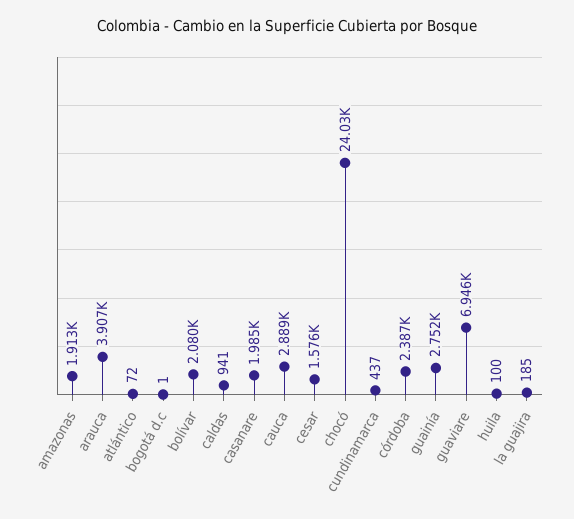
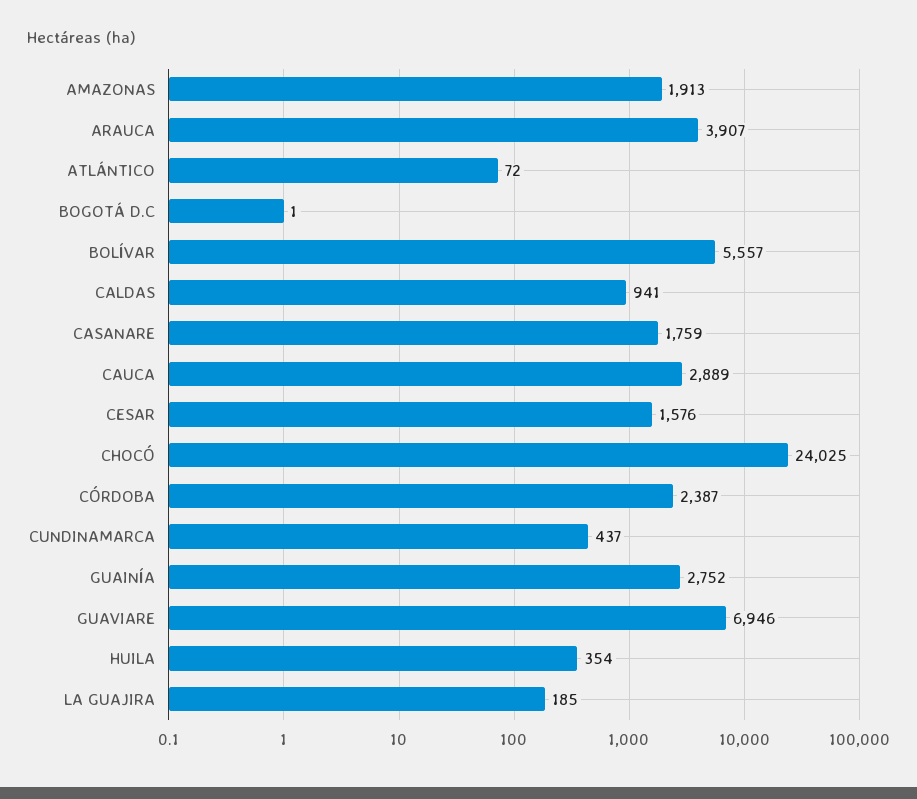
  {
    "amazonas": 1913,
    "arauca": 3907,
    "atlántico": 72,
    "bogotá d.c": 1,
-   "bolívar": 2080,
+   "bolívar": 5557,
    "caldas": 941,
-   "casanare": 1985,
+   "casanare": 1759,
    "cauca": 2889,
    "cesar": 1576,
    "chocó": 24025,
    "cundinamarca": 437,
    "córdoba": 2387,
    "guainía": 2752,
    "guaviare": 6946,
-   "huila": 100,
+   "huila": 354,
    "la guajira": 185
  }

